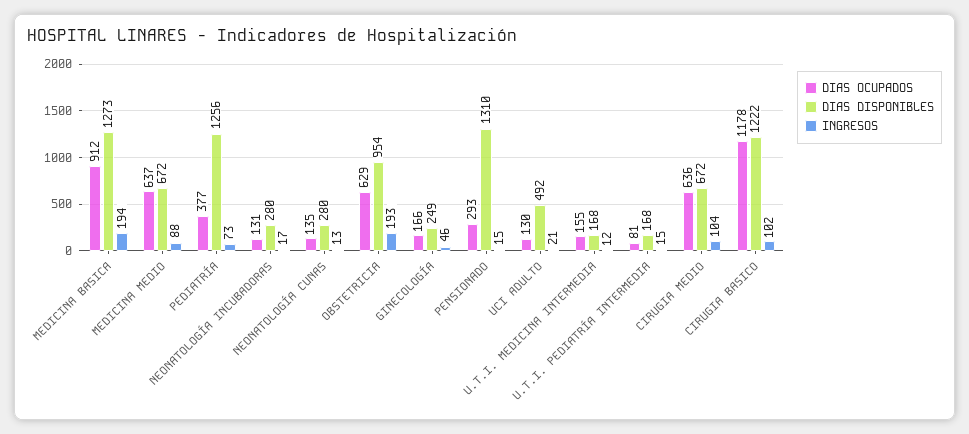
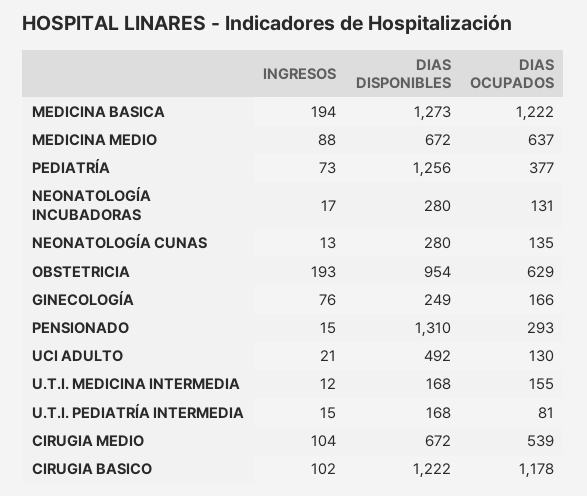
  {
    "DIAS OCUPADOS": {
-     "MEDICINA BASICA": 912,
+     "MEDICINA BASICA": 1222,
      "MEDICINA MEDIO": 637,
      "PEDIATRÍA": 377,
      "NEONATOLOGÍA INCUBADORAS": 131,
      "NEONATOLOGÍA CUNAS": 135,
      "OBSTETRICIA": 629,
      "GINECOLOGÍA": 166,
      "PENSIONADO": 293,
      "UCI ADULTO": 130,
      "U.T.I. MEDICINA INTERMEDIA": 155,
      "U.T.I. PEDIATRÍA INTERMEDIA": 81,
-     "CIRUGIA MEDIO": 636,
+     "CIRUGIA MEDIO": 539,
      "CIRUGIA BASICO": 1178
    },
    "DIAS DISPONIBLES": {
      "MEDICINA BASICA": 1273,
      "MEDICINA MEDIO": 672,
      "PEDIATRÍA": 1256,
      "NEONATOLOGÍA INCUBADORAS": 280,
      "NEONATOLOGÍA CUNAS": 280,
      "OBSTETRICIA": 954,
      "GINECOLOGÍA": 249,
      "PENSIONADO": 1310,
      "UCI ADULTO": 492,
      "U.T.I. MEDICINA INTERMEDIA": 168,
      "U.T.I. PEDIATRÍA INTERMEDIA": 168,
      "CIRUGIA MEDIO": 672,
      "CIRUGIA BASICO": 1222
    },
    "INGRESOS": {
      "MEDICINA BASICA": 194,
      "MEDICINA MEDIO": 88,
      "PEDIATRÍA": 73,
      "NEONATOLOGÍA INCUBADORAS": 17,
      "NEONATOLOGÍA CUNAS": 13,
      "OBSTETRICIA": 193,
-     "GINECOLOGÍA": 46,
+     "GINECOLOGÍA": 76,
      "PENSIONADO": 15,
      "UCI ADULTO": 21,
      "U.T.I. MEDICINA INTERMEDIA": 12,
      "U.T.I. PEDIATRÍA INTERMEDIA": 15,
      "CIRUGIA MEDIO": 104,
      "CIRUGIA BASICO": 102
    }
  }

